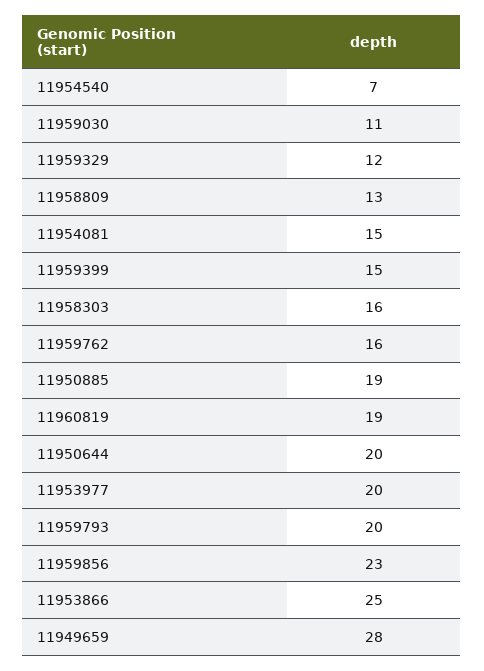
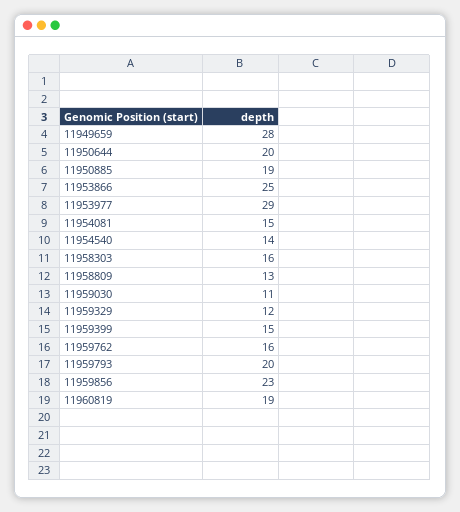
  {
-   "11954540": 7,
+   "11954540": 14,
    "11959030": 11,
    "11959329": 12,
    "11958809": 13,
    "11954081": 15,
    "11959399": 15,
    "11958303": 16,
    "11959762": 16,
    "11950885": 19,
    "11960819": 19,
    "11950644": 20,
-   "11953977": 20,
+   "11953977": 29,
    "11959793": 20,
    "11959856": 23,
    "11953866": 25,
    "11949659": 28
  }

